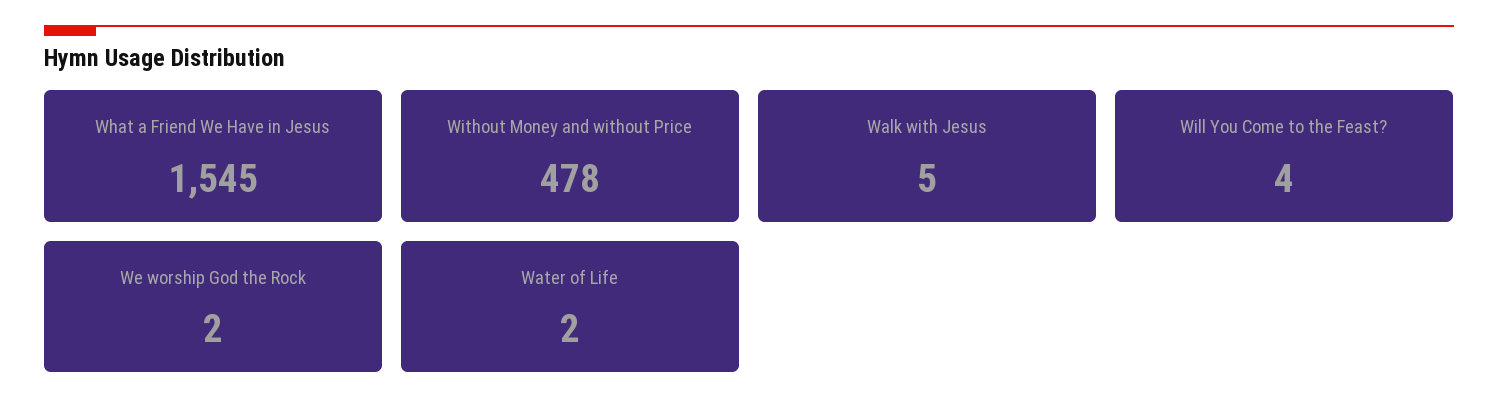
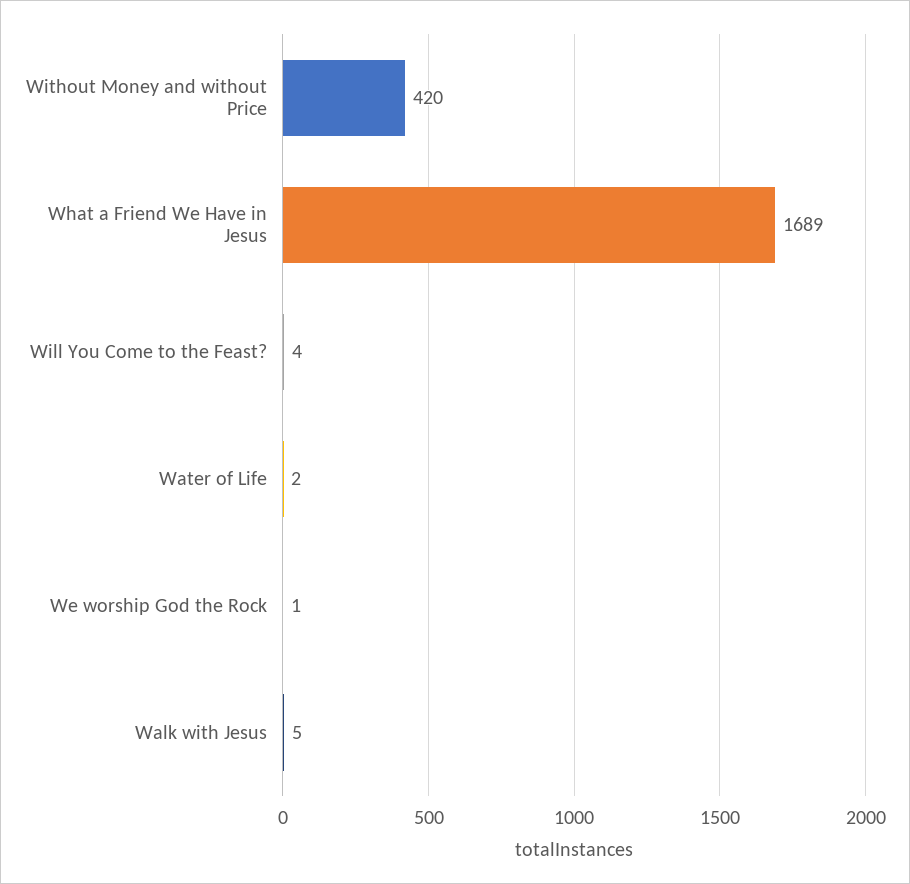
  {
-   "What a Friend We Have in Jesus": 1545,
+   "What a Friend We Have in Jesus": 1689,
-   "Without Money and without Price": 478,
+   "Without Money and without Price": 420,
    "Walk with Jesus": 5,
    "Will You Come to the Feast?": 4,
-   "We worship God the Rock": 2,
+   "We worship God the Rock": 1,
    "Water of Life": 2
  }

